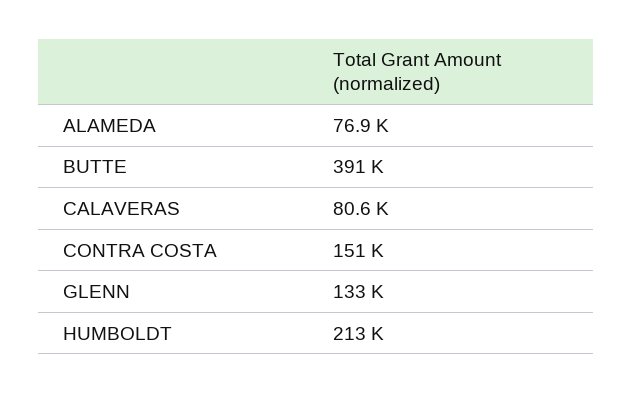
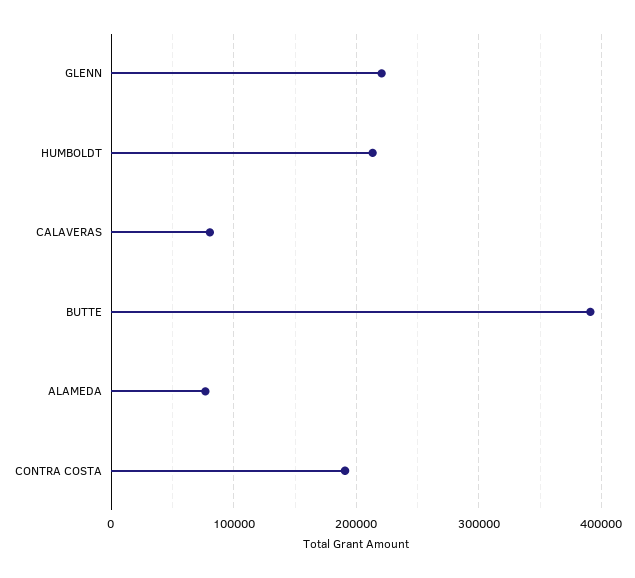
  {
    "ALAMEDA": 76900,
    "BUTTE": 391000,
    "CALAVERAS": 80600,
-   "CONTRA COSTA": 151000,
+   "CONTRA COSTA": 190000,
-   "GLENN": 133000,
+   "GLENN": 220000,
    "HUMBOLDT": 213000
  }

